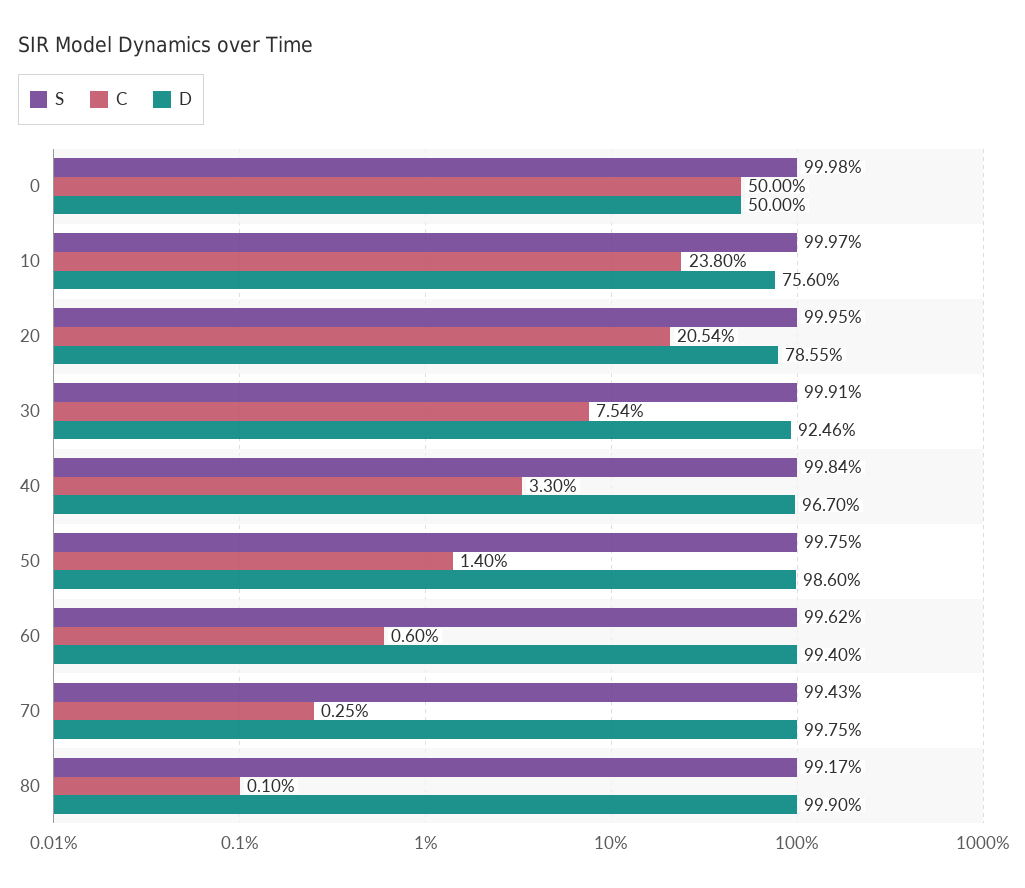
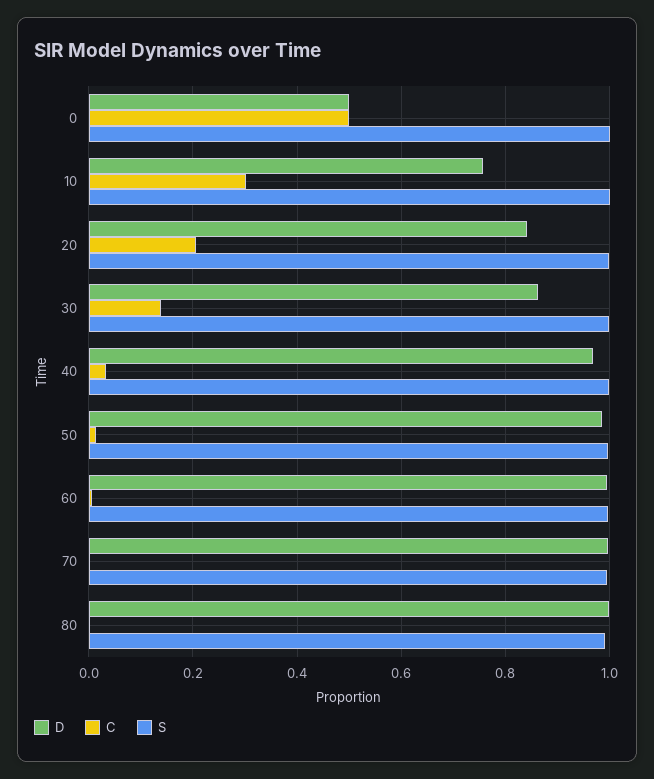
  {
    "S": {
      "0": 0.9998,
      "10": 0.9997,
      "20": 0.9995,
      "30": 0.9991,
      "40": 0.9984,
      "50": 0.9975,
      "60": 0.9962,
      "70": 0.9943,
      "80": 0.9917
    },
    "C": {
      "0": 0.5,
-     "10": 0.238,
+     "10": 0.3,
      "20": 0.2054,
-     "30": 0.0754,
+     "30": 0.14,
      "40": 0.033,
      "50": 0.014,
      "60": 0.006,
      "70": 0.0025,
      "80": 0.001
    },
    "D": {
      "0": 0.5,
      "10": 0.756,
-     "20": 0.7855,
+     "20": 0.84,
-     "30": 0.9246,
+     "30": 0.86,
      "40": 0.967,
      "50": 0.986,
      "60": 0.994,
      "70": 0.9975,
      "80": 0.999
    }
  }

